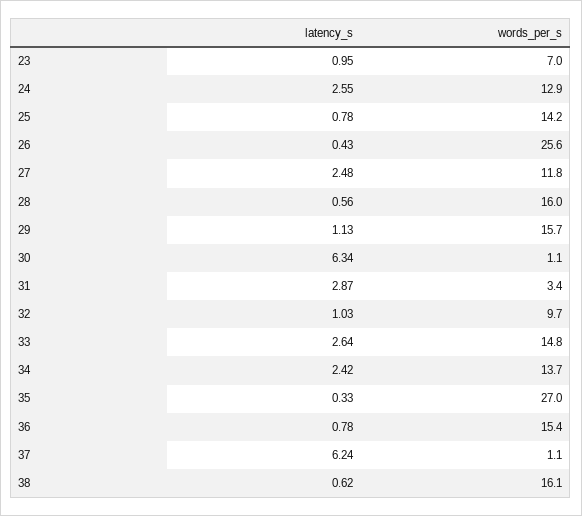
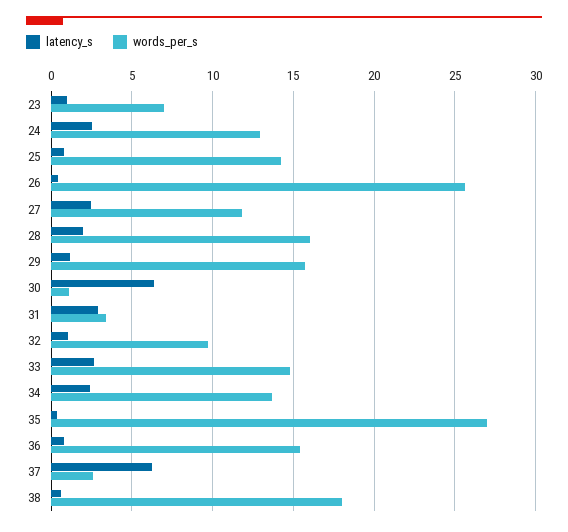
  {
    "latency_s": {
      "23": 0.95,
      "24": 2.55,
      "25": 0.78,
      "26": 0.43,
      "27": 2.48,
-     "28": 0.56,
+     "28": 2,
      "29": 1.13,
      "30": 6.34,
      "31": 2.87,
      "32": 1.03,
      "33": 2.64,
      "34": 2.42,
      "35": 0.33,
      "36": 0.78,
      "37": 6.24,
      "38": 0.62
    },
    "words_per_s": {
      "23": 7,
      "24": 12.9,
      "25": 14.2,
      "26": 25.6,
      "27": 11.8,
      "28": 16,
      "29": 15.7,
      "30": 1.1,
      "31": 3.4,
      "32": 9.7,
      "33": 14.8,
      "34": 13.7,
      "35": 27,
      "36": 15.4,
-     "37": 1.1,
+     "37": 2.5,
-     "38": 16.1
+     "38": 18
    }
  }

